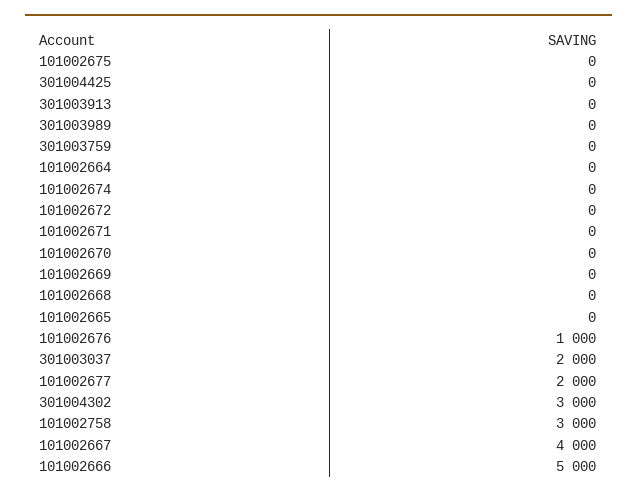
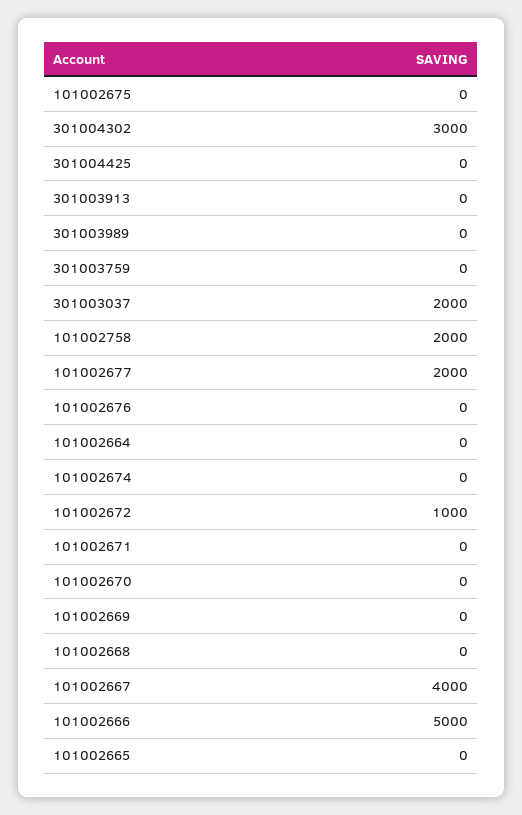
  {
    "101002675": 0,
    "301004425": 0,
    "301003913": 0,
    "301003989": 0,
    "301003759": 0,
    "101002664": 0,
    "101002674": 0,
-   "101002672": 0,
+   "101002672": 1000,
    "101002671": 0,
    "101002670": 0,
    "101002669": 0,
    "101002668": 0,
    "101002665": 0,
-   "101002676": 1000,
+   "101002676": 0,
    "301003037": 2000,
    "101002677": 2000,
    "301004302": 3000,
-   "101002758": 3000,
+   "101002758": 2000,
    "101002667": 4000,
    "101002666": 5000
  }

